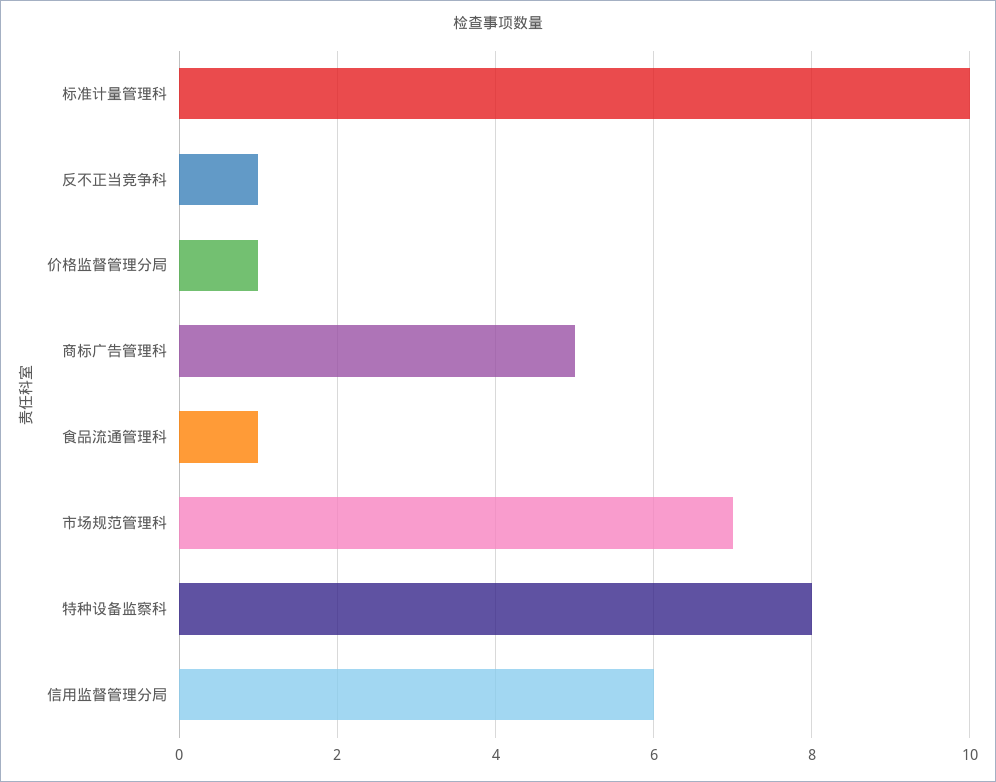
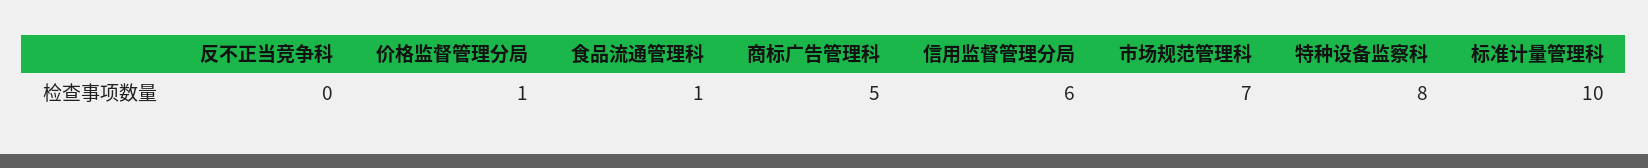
  {
    "标准计量管理科": 10,
-   "反不正当竞争科": 1,
+   "反不正当竞争科": 0,
    "价格监督管理分局": 1,
    "商标广告管理科": 5,
    "食品流通管理科": 1,
    "市场规范管理科": 7,
    "特种设备监察科": 8,
    "信用监督管理分局": 6
  }

